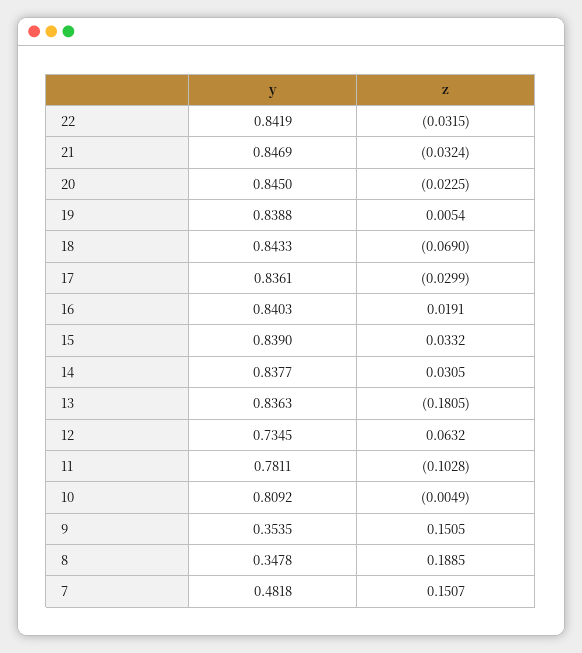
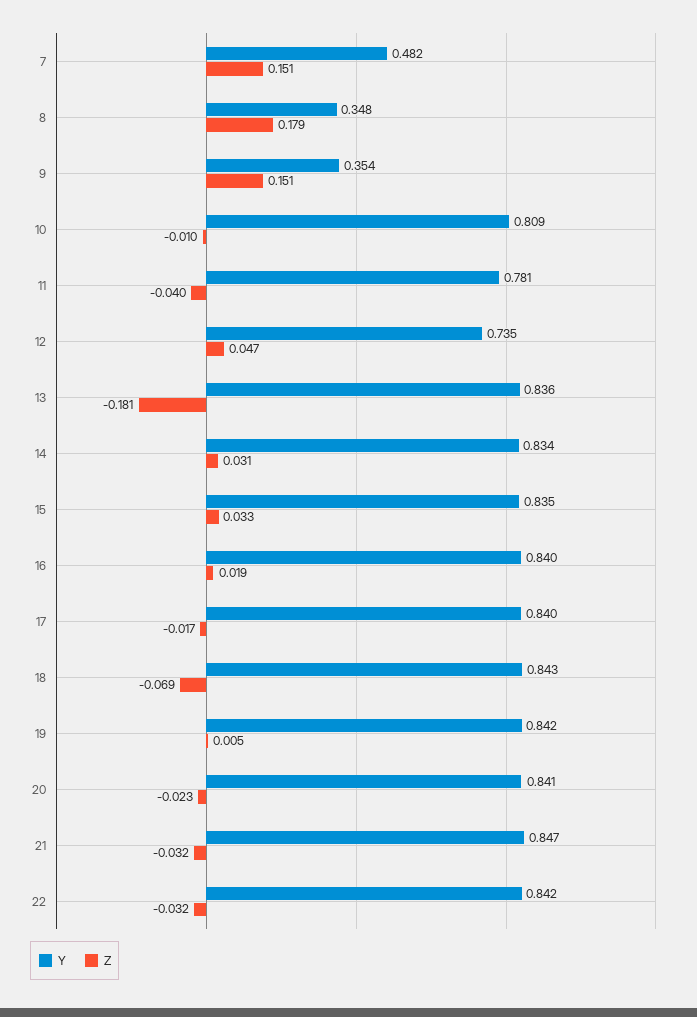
  {
    "y": {
      "22": 0.8419,
      "21": 0.8469,
-     "20": 0.845,
+     "20": 0.841,
-     "19": 0.8388,
+     "19": 0.842,
      "18": 0.8433,
-     "17": 0.8361,
+     "17": 0.84,
      "16": 0.8403,
-     "15": 0.839,
+     "15": 0.835,
-     "14": 0.8377,
+     "14": 0.834,
      "13": 0.8363,
      "12": 0.7345,
      "11": 0.7811,
      "10": 0.8092,
      "9": 0.3535,
      "8": 0.3478,
      "7": 0.4818
    },
    "z": {
      "22": -0.0315,
      "21": -0.0324,
      "20": -0.0225,
      "19": 0.0054,
      "18": -0.069,
-     "17": -0.0299,
+     "17": -0.017,
      "16": 0.0191,
      "15": 0.0332,
      "14": 0.0305,
      "13": -0.1805,
-     "12": 0.0632,
+     "12": 0.047,
-     "11": -0.1028,
+     "11": -0.04,
-     "10": -0.0049,
+     "10": -0.01,
      "9": 0.1505,
-     "8": 0.1885,
+     "8": 0.179,
      "7": 0.1507
    }
  }

